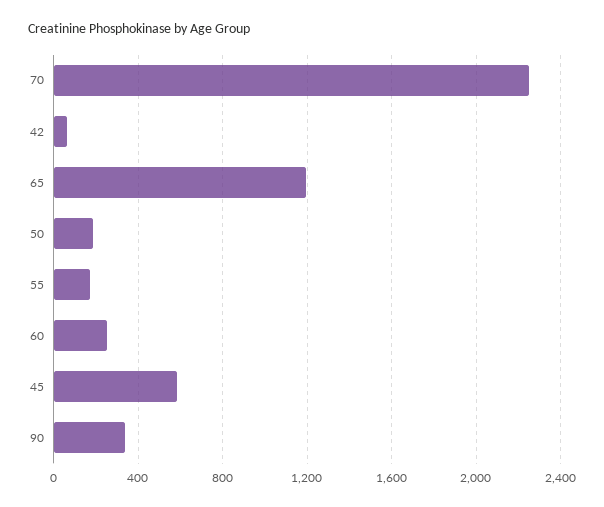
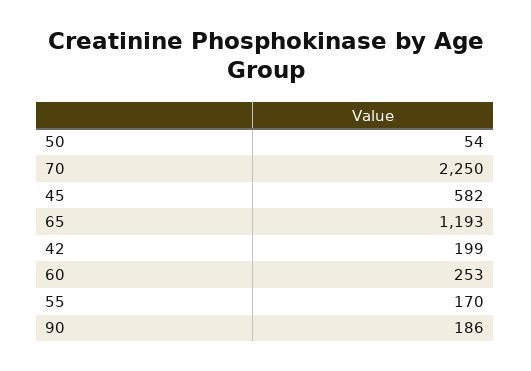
  {
    "70": 2250,
-   "42": 50,
+   "42": 199,
    "65": 1193,
-   "50": 200,
+   "50": 54,
    "55": 170,
    "60": 253,
    "45": 582,
-   "90": 350
+   "90": 186
  }

